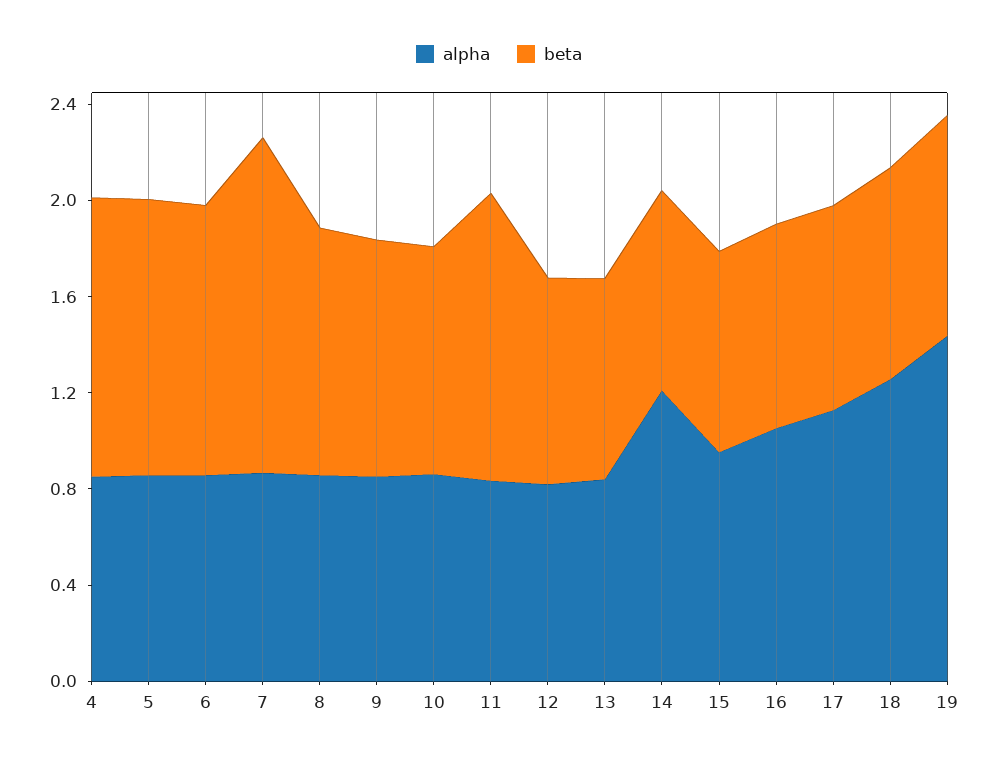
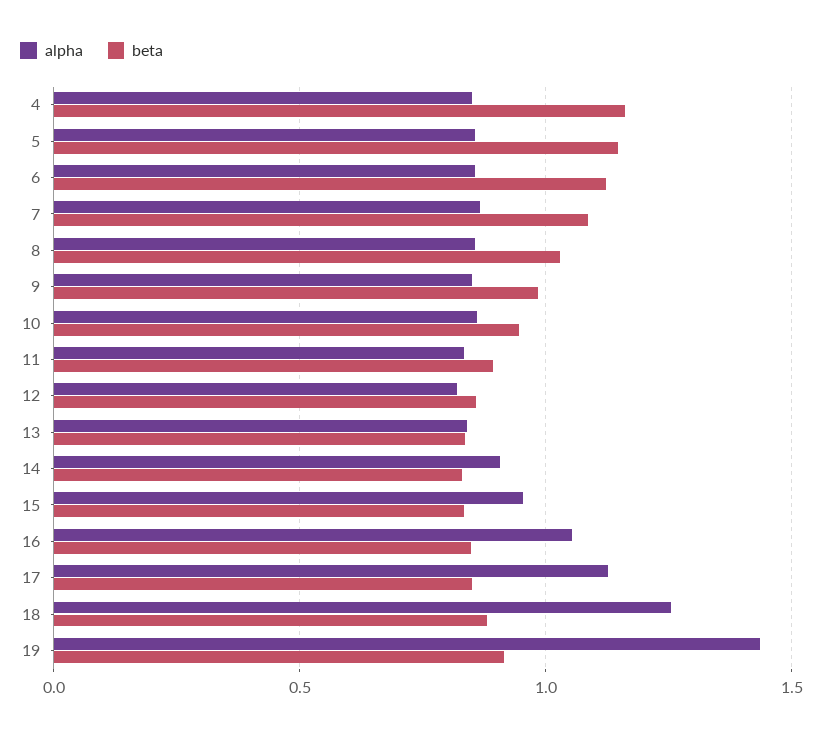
  {
    "alpha": {
      "4": 0.85,
      "5": 0.85,
      "6": 0.85,
      "7": 0.85,
      "8": 0.85,
      "9": 0.85,
      "10": 0.85,
      "11": 0.85,
      "12": 0.8,
      "13": 0.85,
-     "14": 1.2,
+     "14": 0.9,
      "15": 0.95,
      "16": 1.05,
      "17": 1.15,
      "18": 1.25,
      "19": 1.45
    },
    "beta": {
      "4": 1.15,
      "5": 1.15,
      "6": 1.1,
-     "7": 1.4,
+     "7": 1.1,
      "8": 1.05,
      "9": 1,
      "10": 0.95,
-     "11": 1.2,
+     "11": 0.9,
      "12": 0.85,
      "13": 0.85,
      "14": 0.85,
      "15": 0.85,
      "16": 0.85,
      "17": 0.85,
      "18": 0.9,
      "19": 0.9
    }
  }

